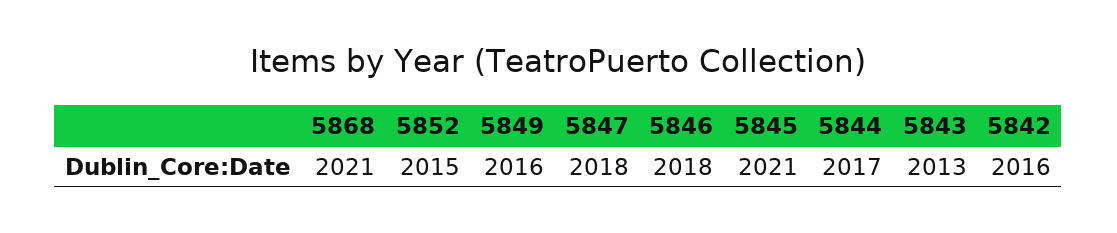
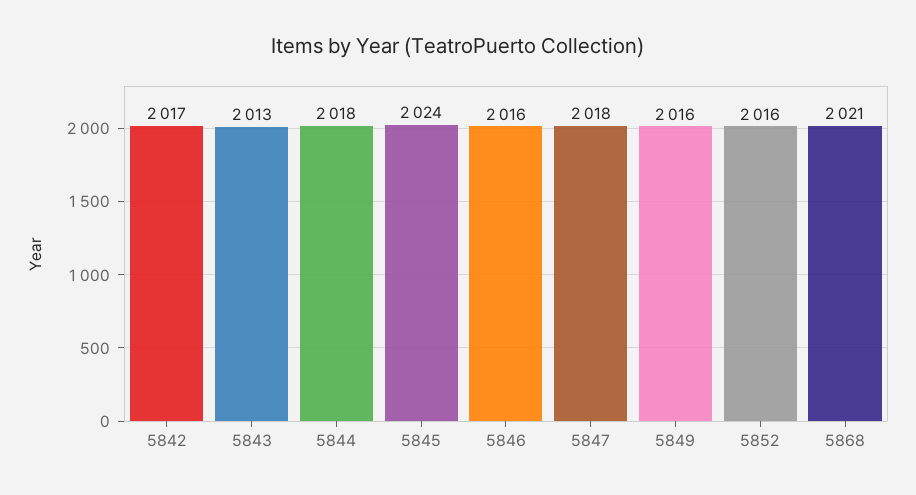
  {
    "5868": 2021,
-   "5852": 2015,
+   "5852": 2016,
    "5849": 2016,
    "5847": 2018,
-   "5846": 2018,
+   "5846": 2016,
-   "5845": 2021,
+   "5845": 2024,
-   "5844": 2017,
+   "5844": 2018,
    "5843": 2013,
-   "5842": 2016
+   "5842": 2017
  }

